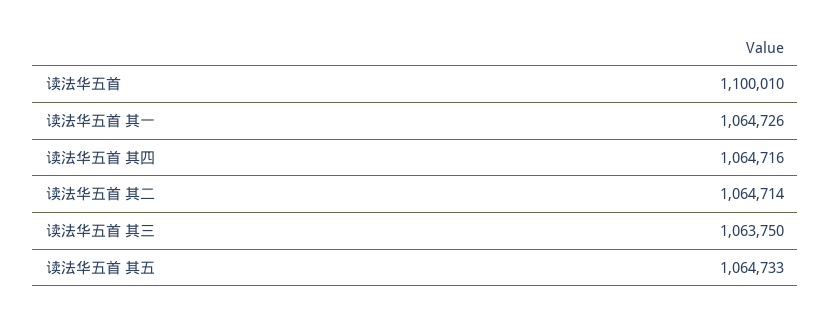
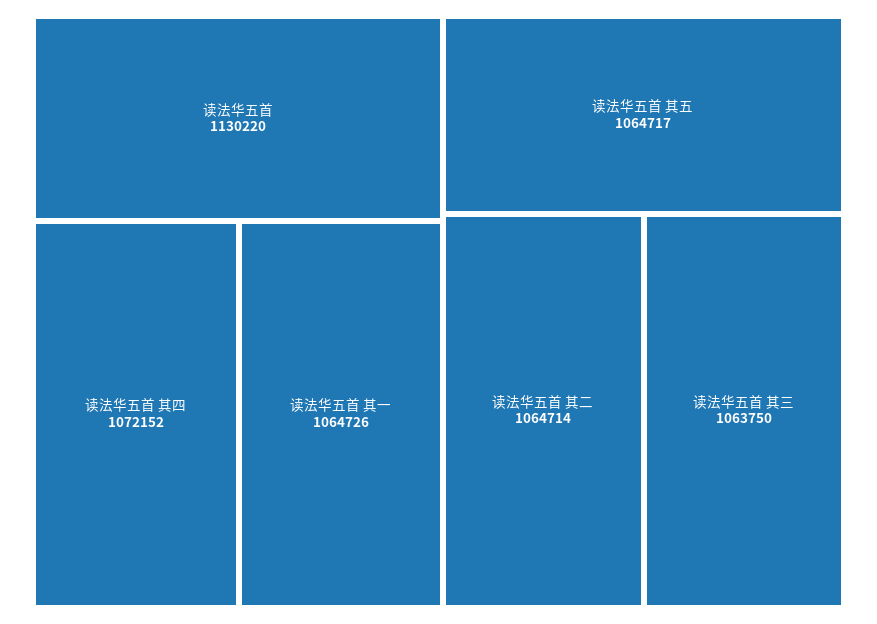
  {
-   "读法华五首": 1100010,
+   "读法华五首": 1130220,
    "读法华五首 其一": 1064726,
-   "读法华五首 其四": 1064716,
+   "读法华五首 其四": 1072152,
    "读法华五首 其二": 1064714,
    "读法华五首 其三": 1063750,
-   "读法华五首 其五": 1064733
+   "读法华五首 其五": 1064717
  }

